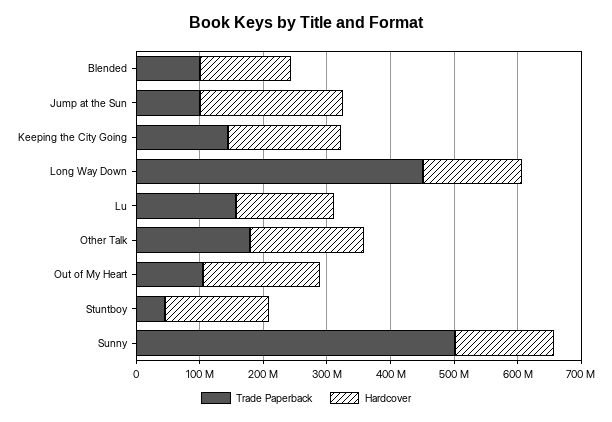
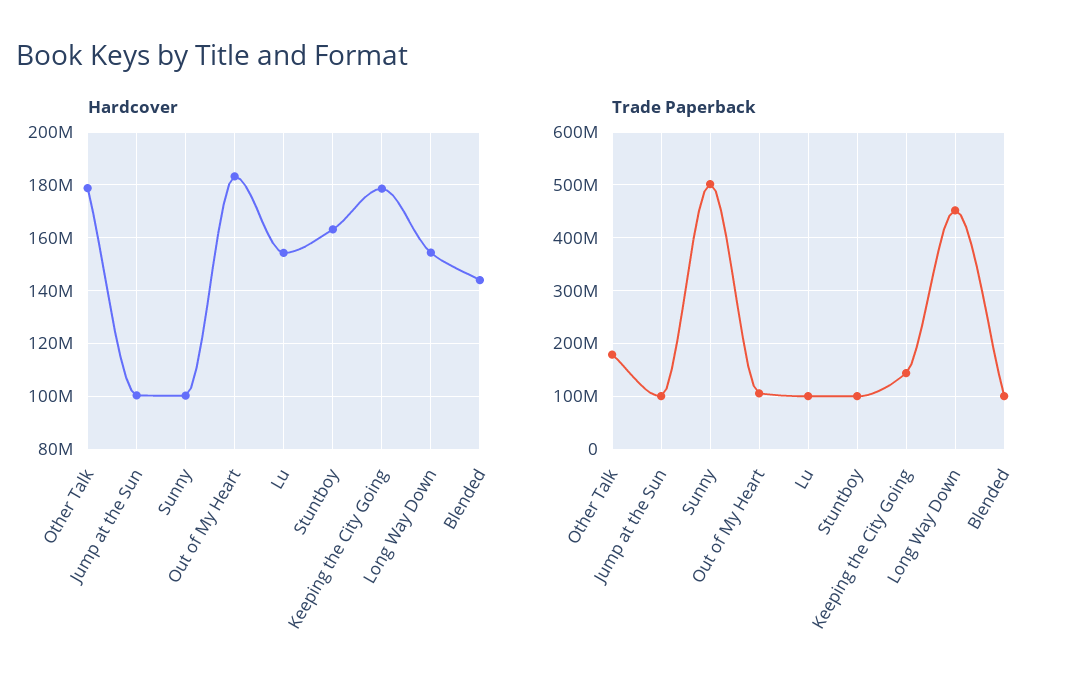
  {
    "Trade Paperback": {
      "Blended": 100000000,
      "Jump at the Sun": 100000000,
      "Keeping the City Going": 140000000,
      "Long Way Down": 460000000,
-     "Lu": 160000000,
+     "Lu": 100000000,
      "Other Talk": 180000000,
      "Out of My Heart": 100000000,
-     "Stuntboy": 40000000,
+     "Stuntboy": 100000000,
      "Sunny": 500000000
    },
    "Hardcover": {
      "Blended": 145000000,
-     "Jump at the Sun": 220000000,
+     "Jump at the Sun": 100000000,
      "Keeping the City Going": 177500000,
      "Long Way Down": 155000000,
      "Lu": 155000000,
      "Other Talk": 177500000,
      "Out of My Heart": 182500000,
      "Stuntboy": 162500000,
-     "Sunny": 160000000
+     "Sunny": 100000000
    }
  }

